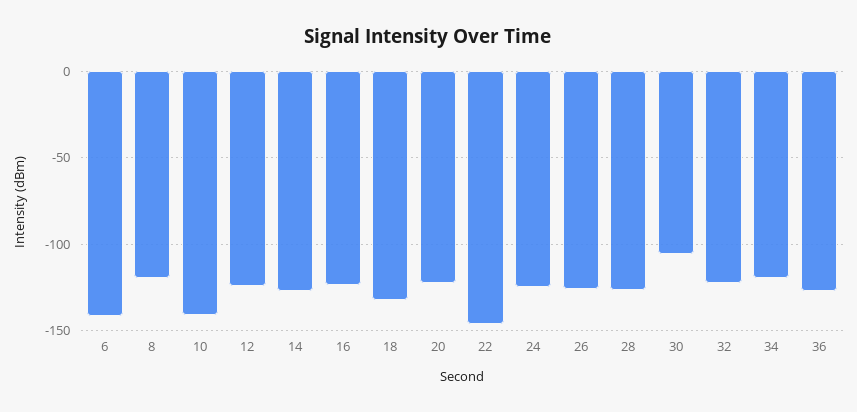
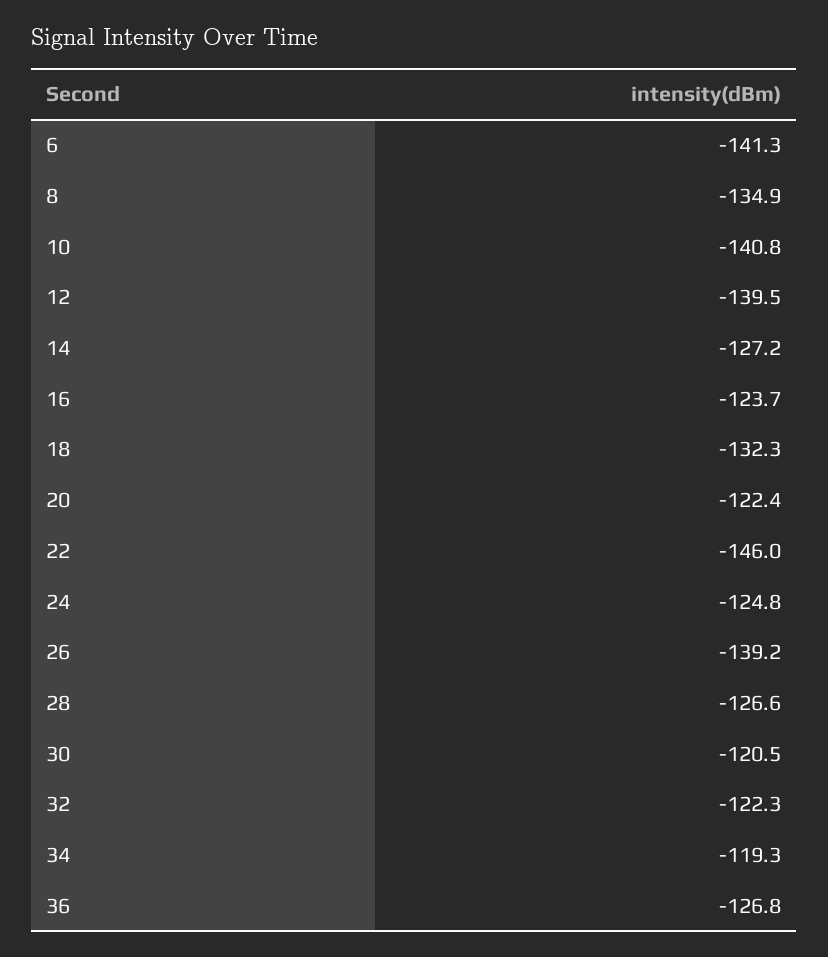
  {
    "6": -141.3,
-   "8": -120,
+   "8": -134.9,
    "10": -140.8,
-   "12": -125,
+   "12": -139.5,
    "14": -127.2,
    "16": -123.7,
    "18": -132.3,
    "20": -122.4,
    "22": -146,
    "24": -124.8,
-   "26": -125,
+   "26": -139.2,
    "28": -126.6,
-   "30": -105,
+   "30": -120.5,
    "32": -122.3,
    "34": -119.3,
    "36": -126.8
  }

